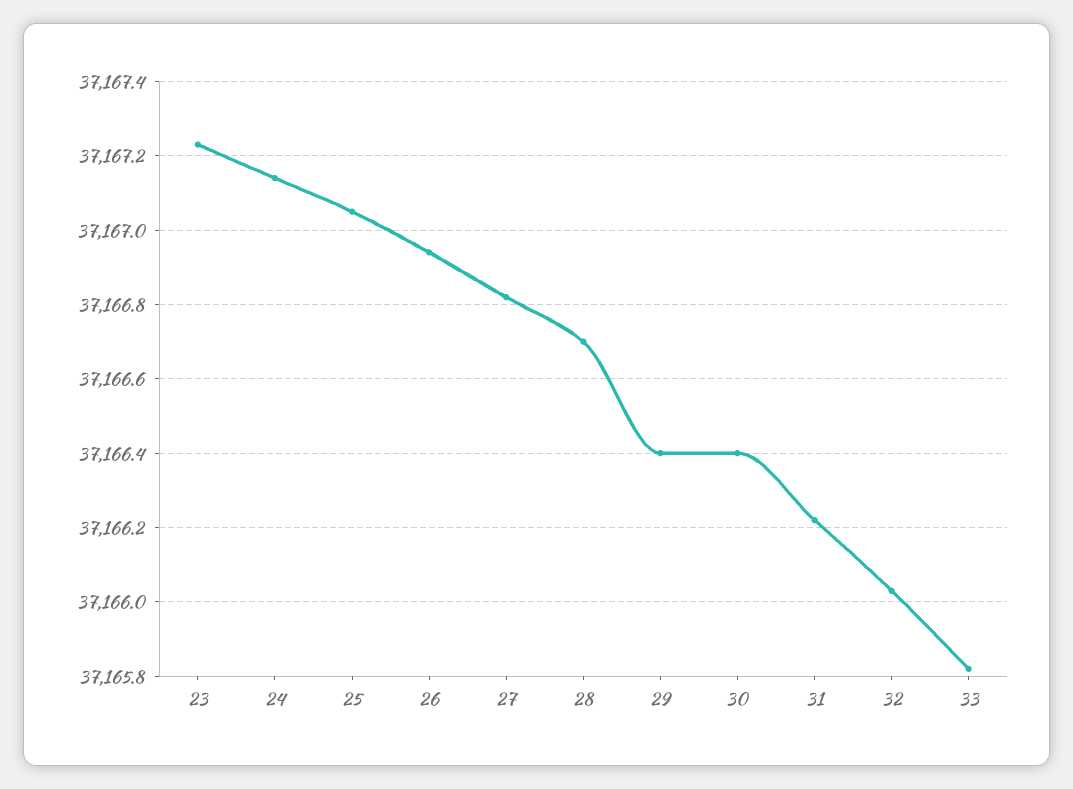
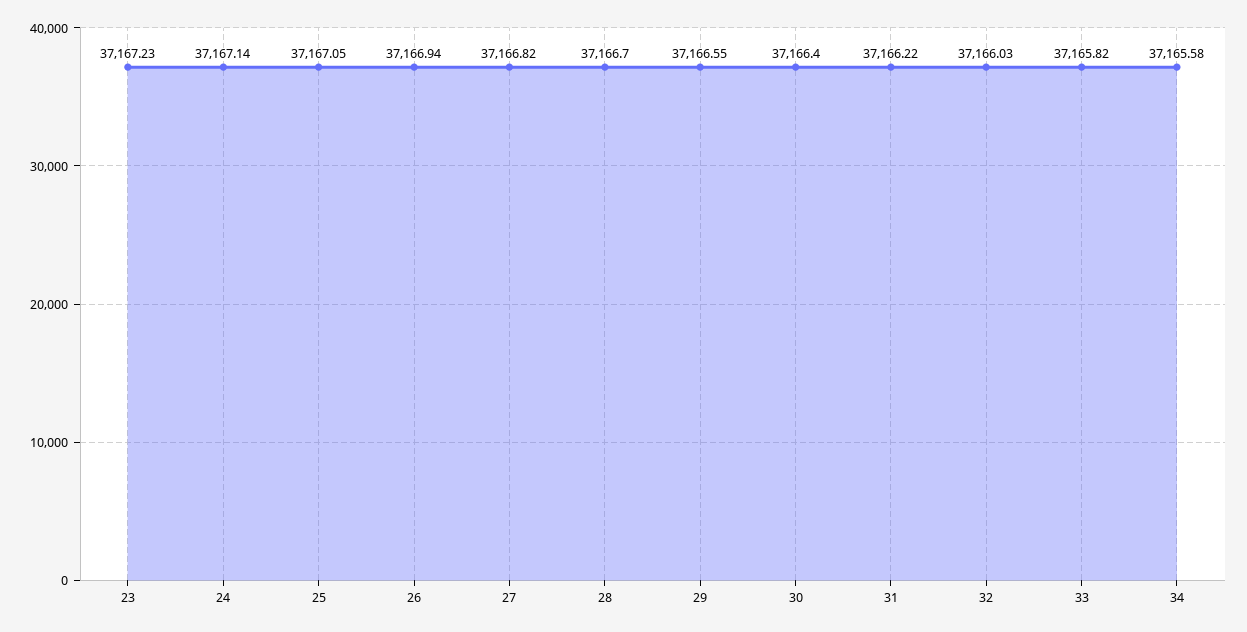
  {
    "23": 37167.23,
    "24": 37167.14,
    "25": 37167.05,
    "26": 37166.94,
    "27": 37166.82,
    "28": 37166.7,
-   "29": 37166.4,
+   "29": 37166.55,
    "30": 37166.4,
    "31": 37166.22,
    "32": 37166.03,
-   "33": 37165.82
+   "33": 37165.82,
+   "34": 37165.58
  }

